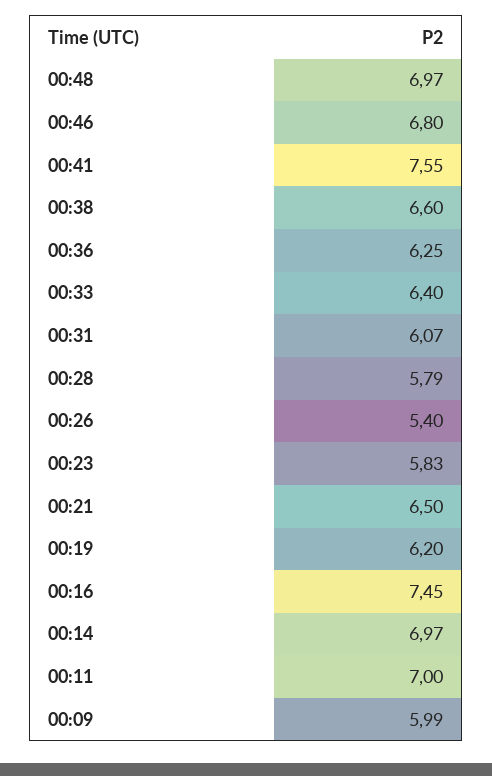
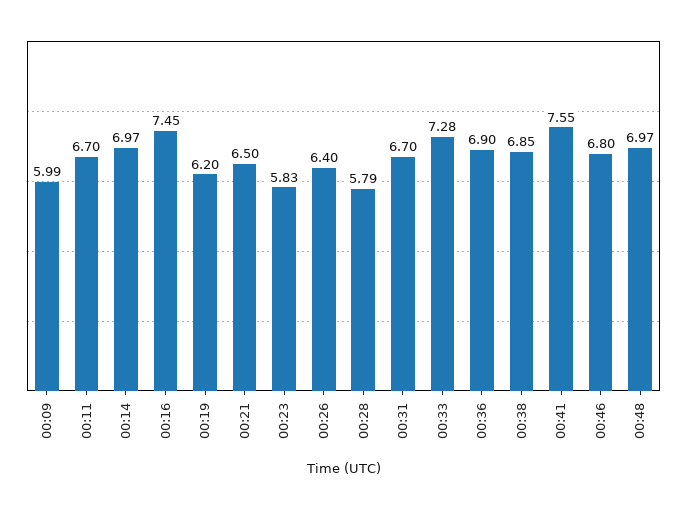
  {
    "00:48": 6.97,
    "00:46": 6.8,
    "00:41": 7.55,
-   "00:38": 6.6,
+   "00:38": 6.85,
-   "00:36": 6.25,
+   "00:36": 6.9,
-   "00:33": 6.4,
+   "00:33": 7.28,
-   "00:31": 6.07,
+   "00:31": 6.7,
    "00:28": 5.79,
-   "00:26": 5.4,
+   "00:26": 6.4,
    "00:23": 5.83,
    "00:21": 6.5,
    "00:19": 6.2,
    "00:16": 7.45,
    "00:14": 6.97,
-   "00:11": 7,
+   "00:11": 6.7,
    "00:09": 5.99
  }

